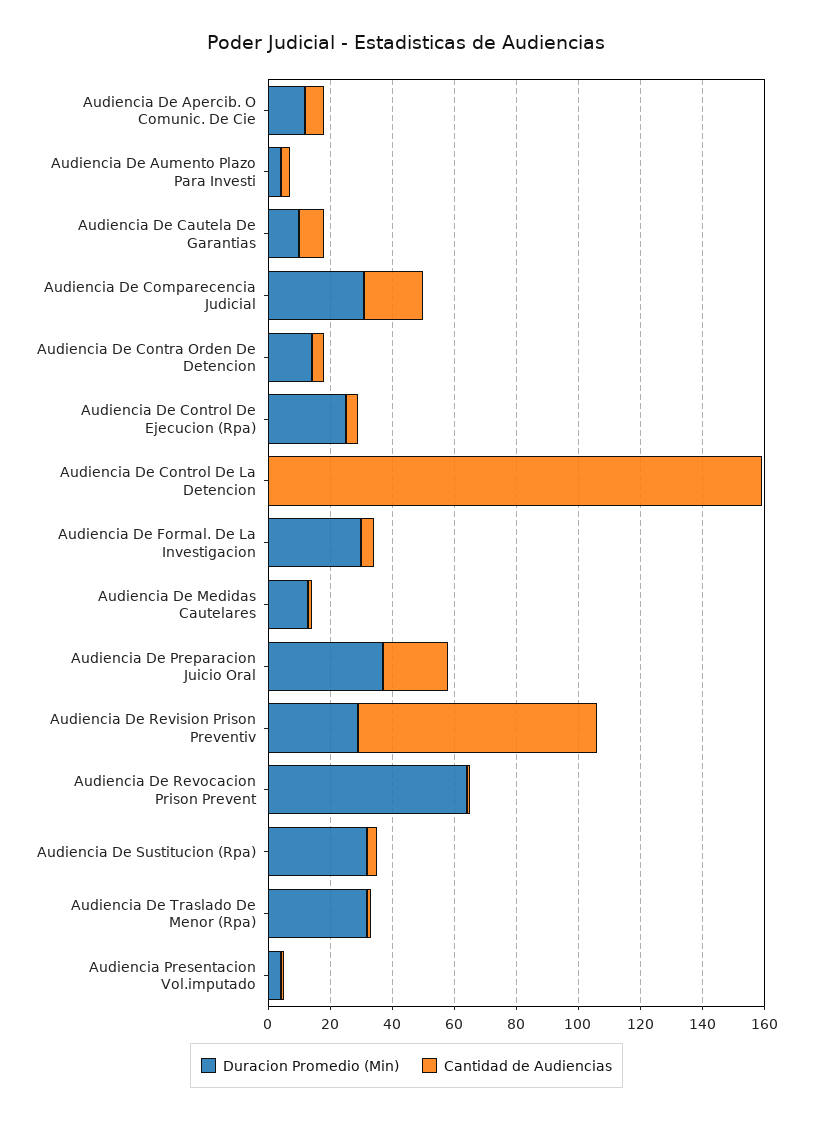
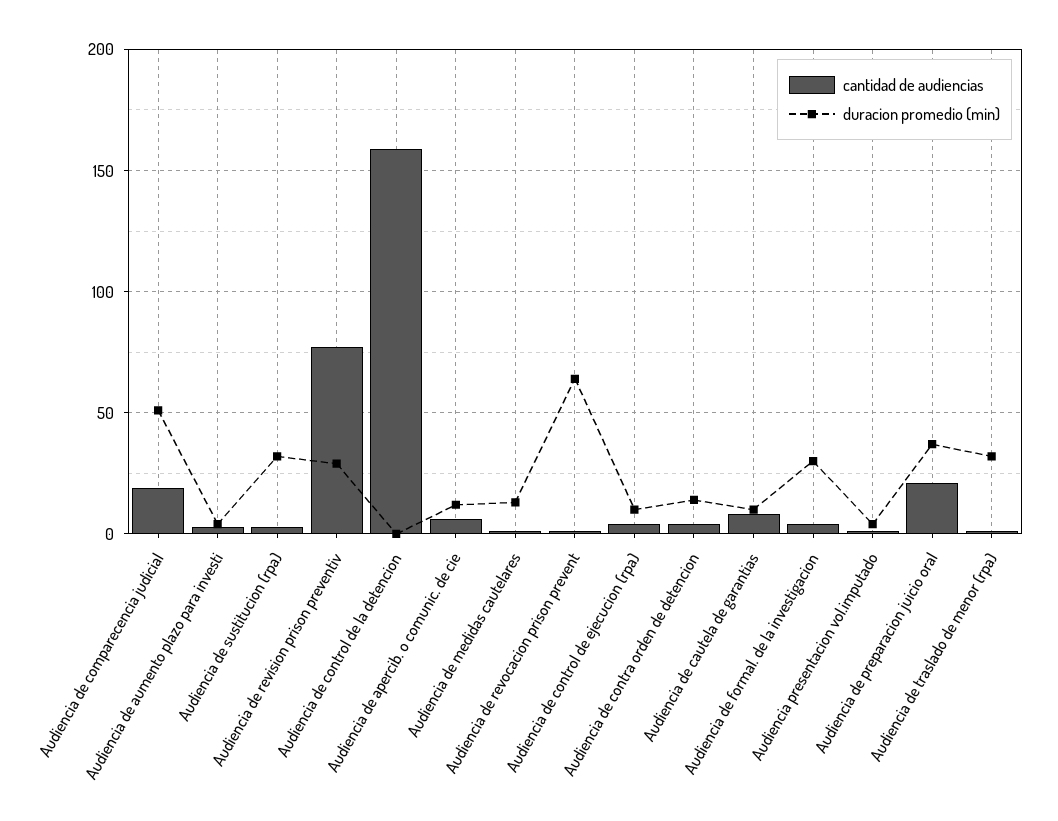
  {
    "Duracion Promedio (Min)": {
      "Audiencia De Apercib. O Comunic. De Cie": 10,
      "Audiencia De Aumento Plazo Para Investi": 5,
      "Audiencia De Cautela De Garantias": 10,
-     "Audiencia De Comparecencia Judicial": 30,
+     "Audiencia De Comparecencia Judicial": 50,
      "Audiencia De Contra Orden De Detencion": 15,
-     "Audiencia De Control De Ejecucion (Rpa)": 25,
+     "Audiencia De Control De Ejecucion (Rpa)": 10,
      "Audiencia De Control De La Detencion": 0,
      "Audiencia De Formal. De La Investigacion": 30,
      "Audiencia De Medidas Cautelares": 15,
      "Audiencia De Preparacion Juicio Oral": 35,
      "Audiencia De Revision Prison Preventiv": 30,
      "Audiencia De Revocacion Prison Prevent": 65,
      "Audiencia De Sustitucion (Rpa)": 30,
      "Audiencia De Traslado De Menor (Rpa)": 30,
      "Audiencia Presentacion Vol.imputado": 5
    },
    "Cantidad de Audiencias": {
      "Audiencia De Apercib. O Comunic. De Cie": 5,
      "Audiencia De Aumento Plazo Para Investi": 5,
      "Audiencia De Cautela De Garantias": 10,
      "Audiencia De Comparecencia Judicial": 20,
      "Audiencia De Contra Orden De Detencion": 5,
      "Audiencia De Control De Ejecucion (Rpa)": 5,
      "Audiencia De Control De La Detencion": 160,
      "Audiencia De Formal. De La Investigacion": 5,
      "Audiencia De Medidas Cautelares": 0,
      "Audiencia De Preparacion Juicio Oral": 20,
      "Audiencia De Revision Prison Preventiv": 75,
      "Audiencia De Revocacion Prison Prevent": 0,
      "Audiencia De Sustitucion (Rpa)": 5,
      "Audiencia De Traslado De Menor (Rpa)": 0,
      "Audiencia Presentacion Vol.imputado": 0
    }
  }

